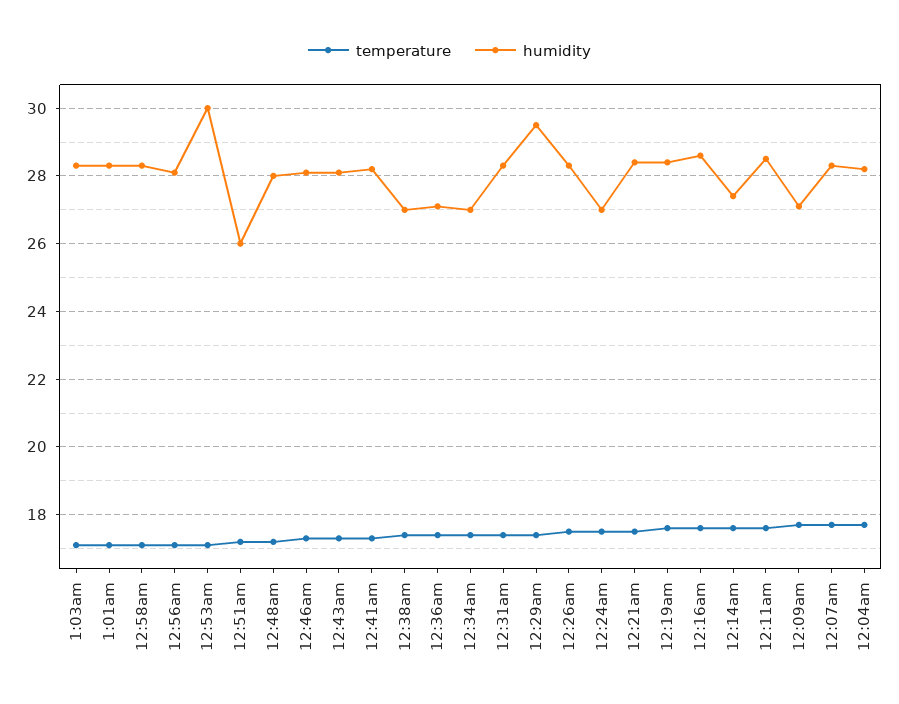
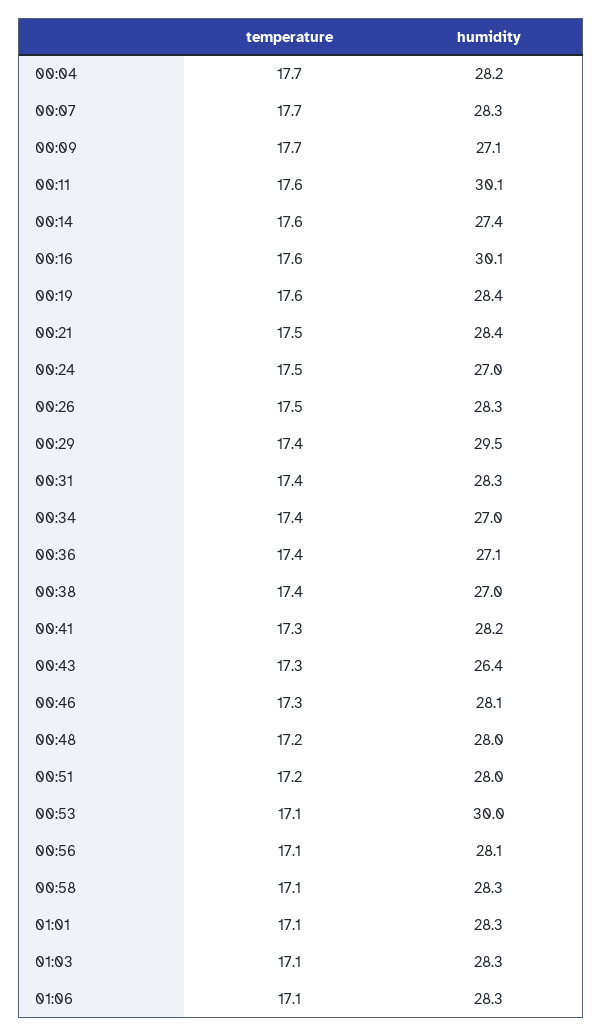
  {
    "temperature": {
      "1:03am": 17.1,
      "1:01am": 17.1,
      "12:58am": 17.1,
      "12:56am": 17.1,
      "12:53am": 17.1,
      "12:51am": 17.2,
      "12:48am": 17.2,
      "12:46am": 17.3,
      "12:43am": 17.3,
      "12:41am": 17.3,
      "12:38am": 17.4,
      "12:36am": 17.4,
      "12:34am": 17.4,
      "12:31am": 17.4,
      "12:29am": 17.4,
      "12:26am": 17.5,
      "12:24am": 17.5,
      "12:21am": 17.5,
      "12:19am": 17.6,
      "12:16am": 17.6,
      "12:14am": 17.6,
      "12:11am": 17.6,
      "12:09am": 17.7,
      "12:07am": 17.7,
-     "12:04am": 17.7
+     "12:04am": 17.7,
+     "01:06": 17.1
    },
    "humidity": {
      "1:03am": 28.3,
      "1:01am": 28.3,
      "12:58am": 28.3,
      "12:56am": 28.1,
      "12:53am": 30,
-     "12:51am": 26,
+     "12:51am": 28,
      "12:48am": 28,
      "12:46am": 28.1,
-     "12:43am": 28,
+     "12:43am": 26.4,
      "12:41am": 28.2,
      "12:38am": 27,
      "12:36am": 27.1,
      "12:34am": 27,
      "12:31am": 28.3,
      "12:29am": 29.5,
      "12:26am": 28.3,
      "12:24am": 27,
      "12:21am": 28.4,
      "12:19am": 28.4,
-     "12:16am": 28.5,
+     "12:16am": 30.1,
      "12:14am": 27.4,
-     "12:11am": 28.5,
+     "12:11am": 30.1,
      "12:09am": 27.1,
      "12:07am": 28.3,
-     "12:04am": 28.2
+     "12:04am": 28.2,
+     "01:06": 28.3
    }
  }

